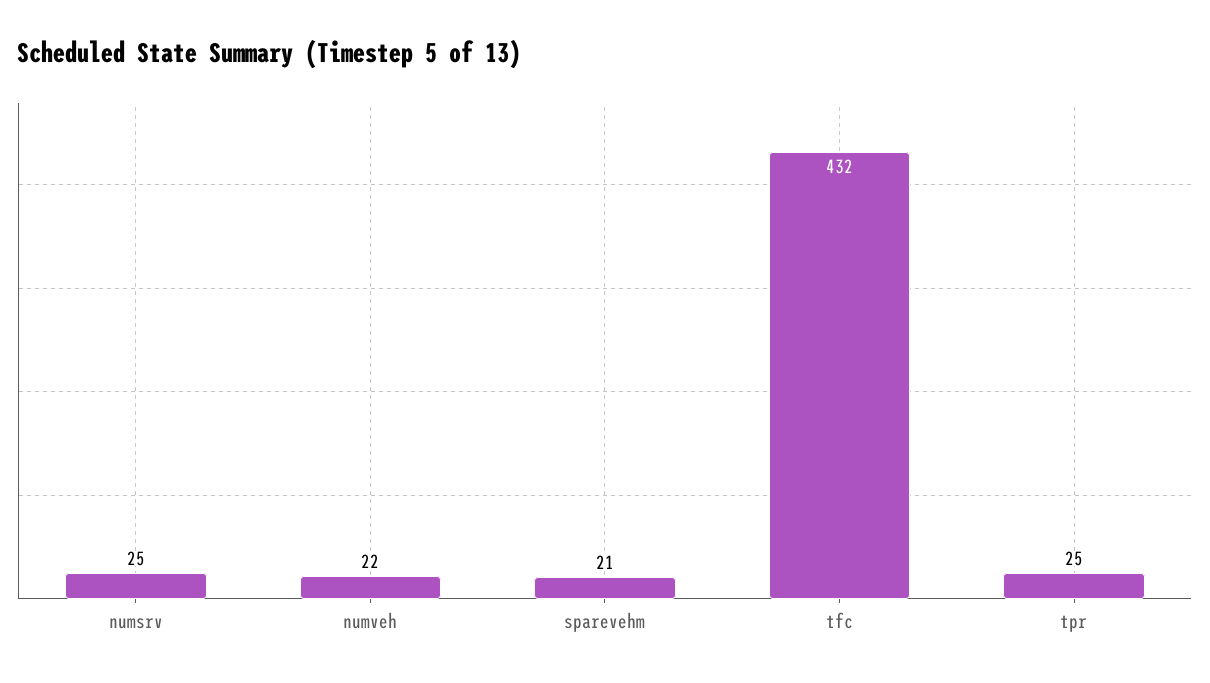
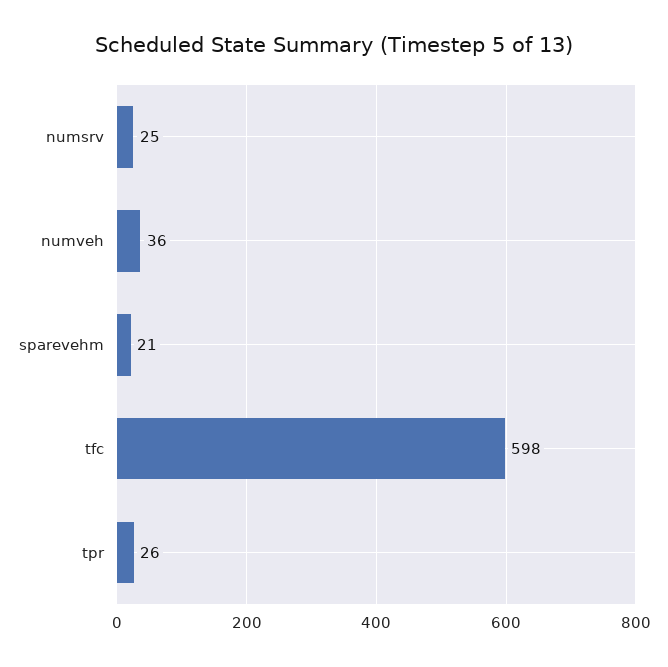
  {
    "numsrv": 25,
-   "numveh": 22,
+   "numveh": 36,
    "sparevehm": 21,
-   "tfc": 432,
+   "tfc": 598,
-   "tpr": 25
+   "tpr": 26
  }

